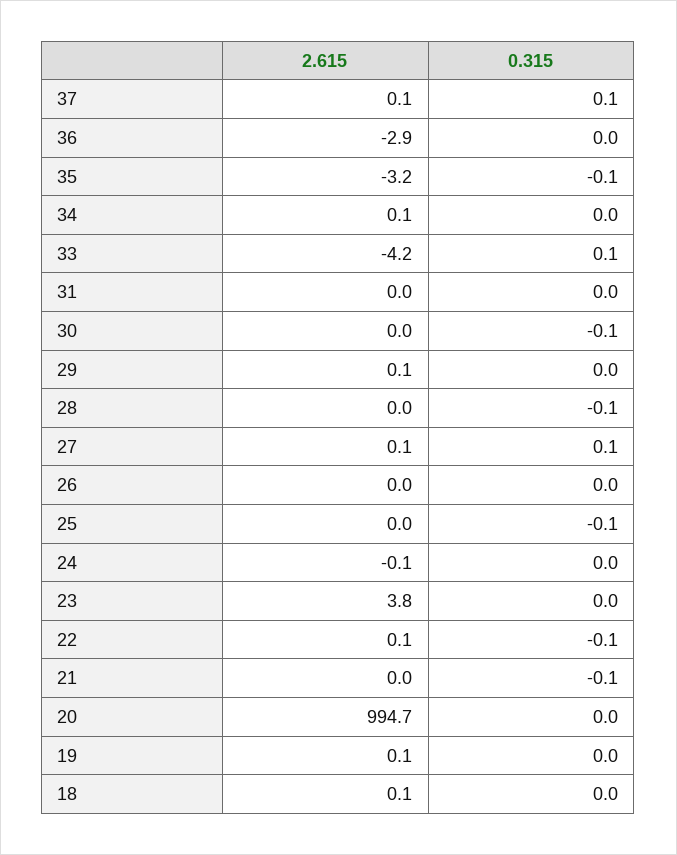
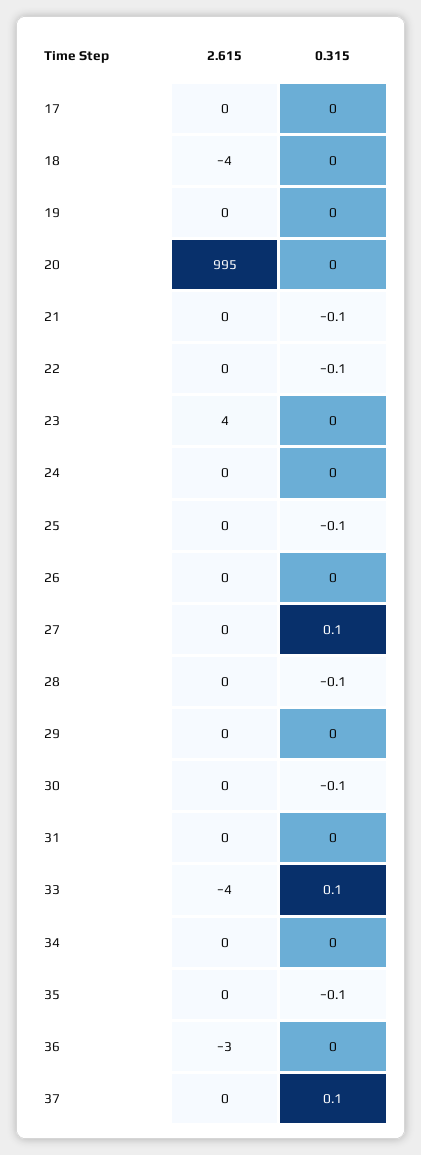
  {
    "2.615": {
      "37": 0.1,
      "36": -2.9,
-     "35": -3.2,
+     "35": 0,
      "34": 0.1,
      "33": -4.2,
      "31": 0,
      "30": 0,
      "29": 0.1,
      "28": 0,
      "27": 0.1,
      "26": 0,
      "25": 0,
      "24": -0.1,
      "23": 3.8,
      "22": 0.1,
      "21": 0,
      "20": 994.7,
      "19": 0.1,
-     "18": 0.1
+     "18": -4,
+     "17": 0
    },
    "0.315": {
      "37": 0.1,
      "36": 0,
      "35": -0.1,
      "34": 0,
      "33": 0.1,
      "31": 0,
      "30": -0.1,
      "29": 0,
      "28": -0.1,
      "27": 0.1,
      "26": 0,
      "25": -0.1,
      "24": 0,
      "23": 0,
      "22": -0.1,
      "21": -0.1,
      "20": 0,
      "19": 0,
-     "18": 0
+     "18": 0,
+     "17": 0
    }
  }

